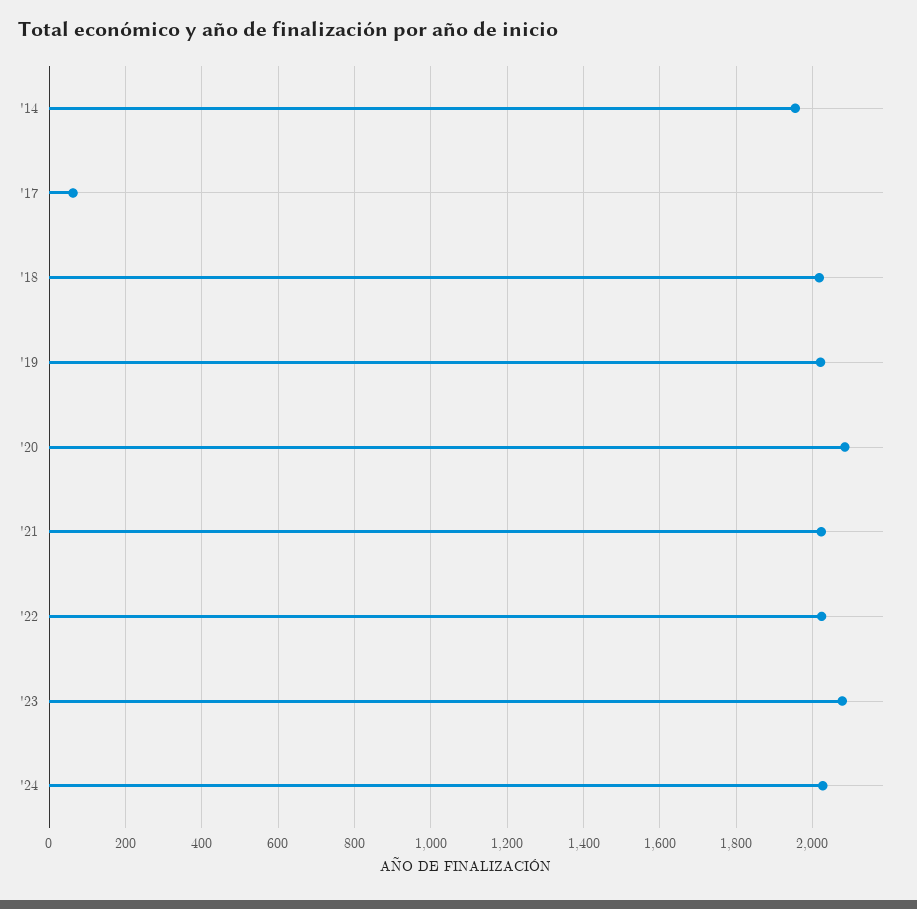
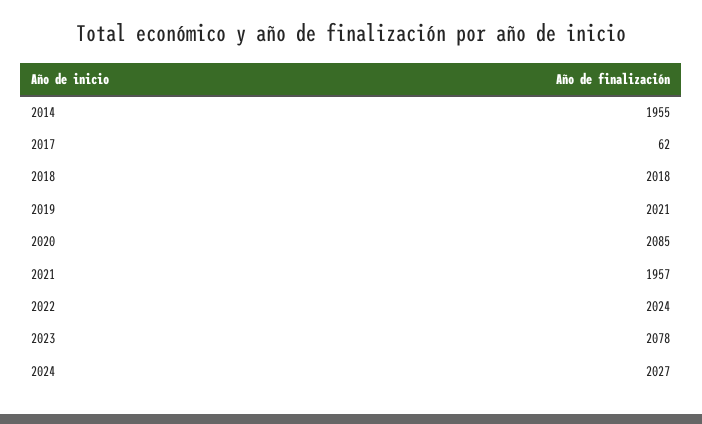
  {
    "'14": 1955,
    "'17": 62,
    "'18": 2018,
    "'19": 2021,
    "'20": 2085,
-   "'21": 2020,
+   "'21": 1957,
    "'22": 2024,
    "'23": 2078,
    "'24": 2027
  }

